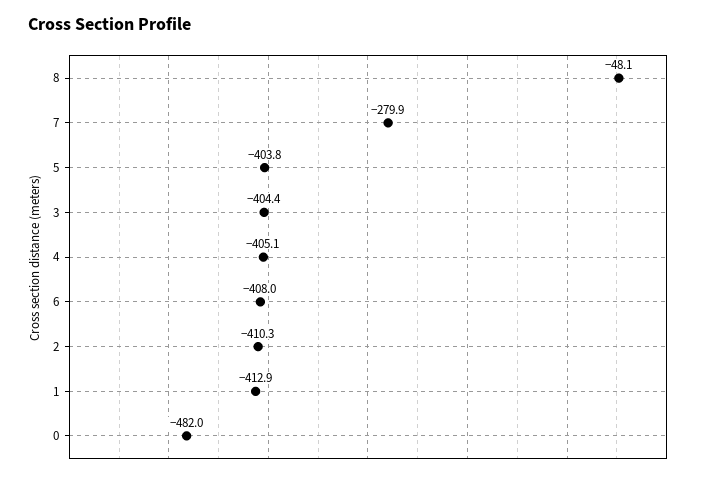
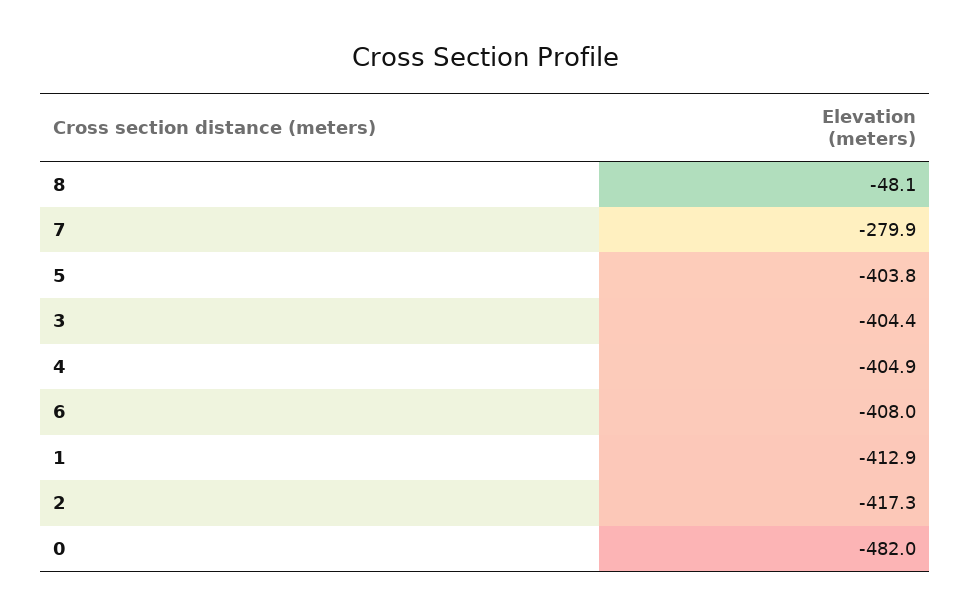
  {
    "8": -48.1,
    "7": -279.9,
    "5": -403.8,
    "3": -404.4,
-   "4": -405.1,
+   "4": -404.9,
    "6": -408,
-   "2": -410.3,
+   "2": -417.3,
    "1": -412.9,
    "0": -482
  }

